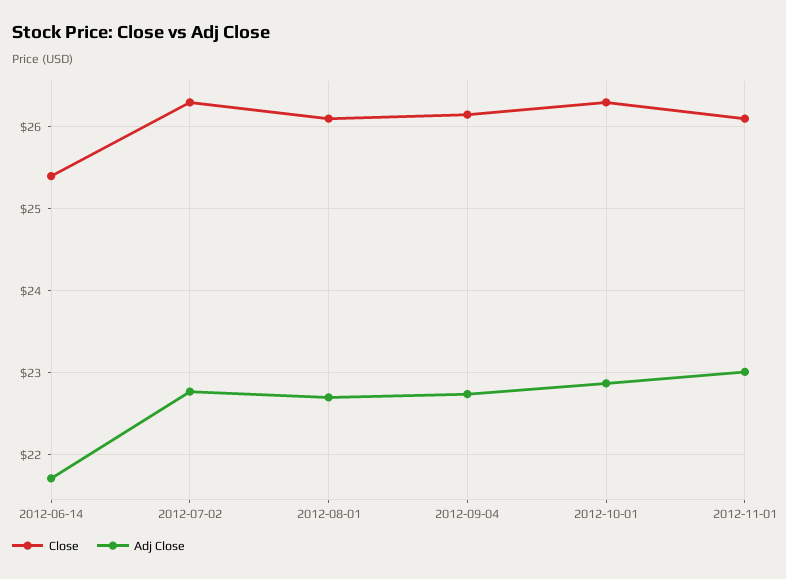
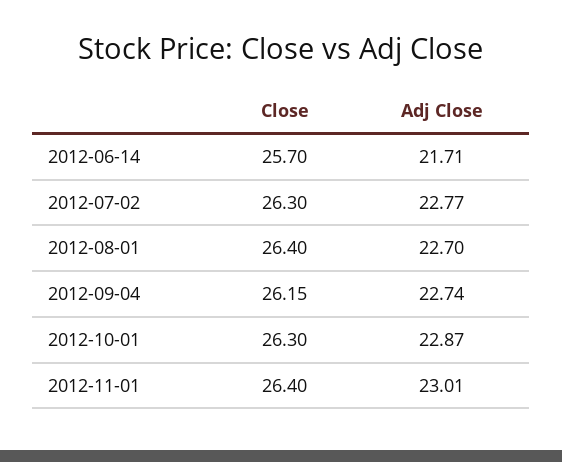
  {
    "Close": {
-     "2012-06-14": 25.4,
+     "2012-06-14": 25.7,
      "2012-07-02": 26.3,
-     "2012-08-01": 26.1,
+     "2012-08-01": 26.4,
      "2012-09-04": 26.15,
      "2012-10-01": 26.3,
-     "2012-11-01": 26.1
+     "2012-11-01": 26.4
    },
    "Adj Close": {
      "2012-06-14": 21.71,
      "2012-07-02": 22.77,
      "2012-08-01": 22.7,
      "2012-09-04": 22.74,
      "2012-10-01": 22.87,
      "2012-11-01": 23.01
    }
  }

